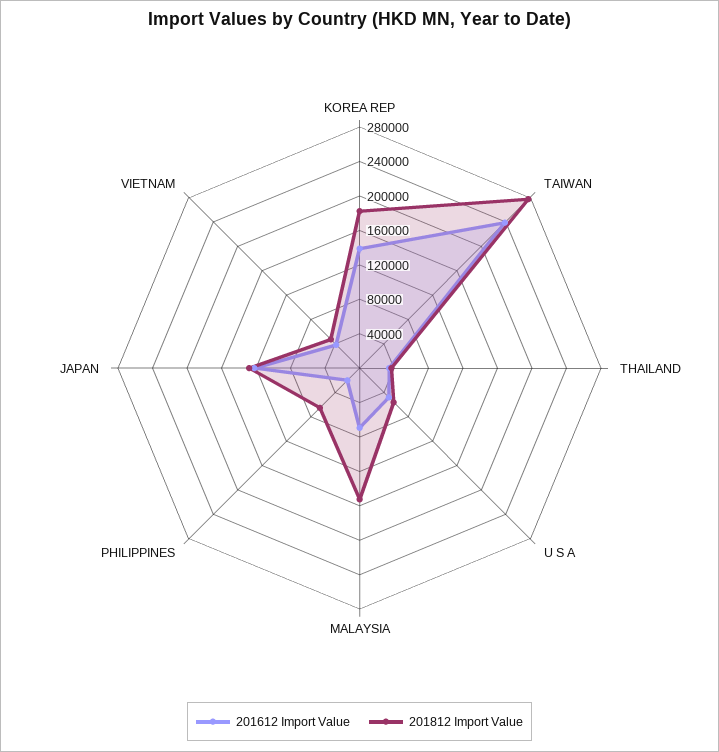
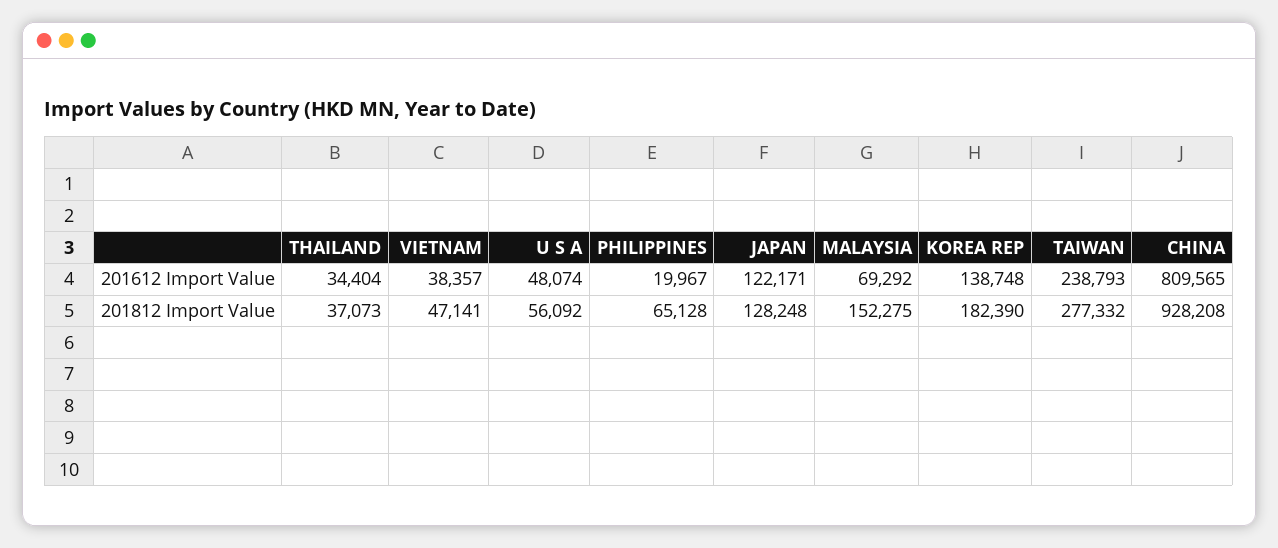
  {
    "201612 Import Value": {
      "KOREA REP": 138748,
      "TAIWAN": 238793,
      "THAILAND": 34404,
      "U S A": 48074,
      "MALAYSIA": 69292,
      "PHILIPPINES": 19967,
      "JAPAN": 122171,
-     "VIETNAM": 38357
+     "VIETNAM": 38357,
+     "CHINA": 809565
    },
    "201812 Import Value": {
      "KOREA REP": 182390,
      "TAIWAN": 277332,
      "THAILAND": 37073,
      "U S A": 56092,
      "MALAYSIA": 152275,
      "PHILIPPINES": 65128,
      "JAPAN": 128248,
-     "VIETNAM": 47141
+     "VIETNAM": 47141,
+     "CHINA": 928208
    }
  }

